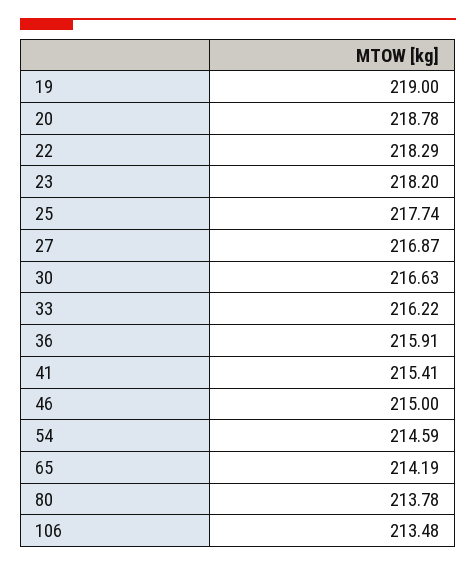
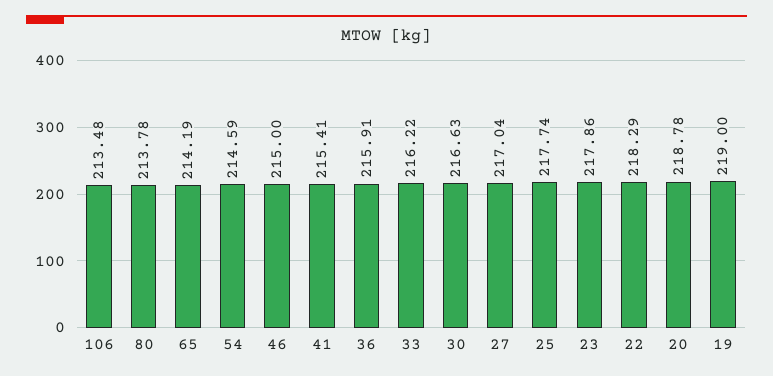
  {
    "19": 219,
    "20": 218.78,
    "22": 218.29,
-   "23": 218.2,
+   "23": 217.86,
    "25": 217.74,
-   "27": 216.87,
+   "27": 217.04,
    "30": 216.63,
    "33": 216.22,
    "36": 215.91,
    "41": 215.41,
    "46": 215,
    "54": 214.59,
    "65": 214.19,
    "80": 213.78,
    "106": 213.48
  }

